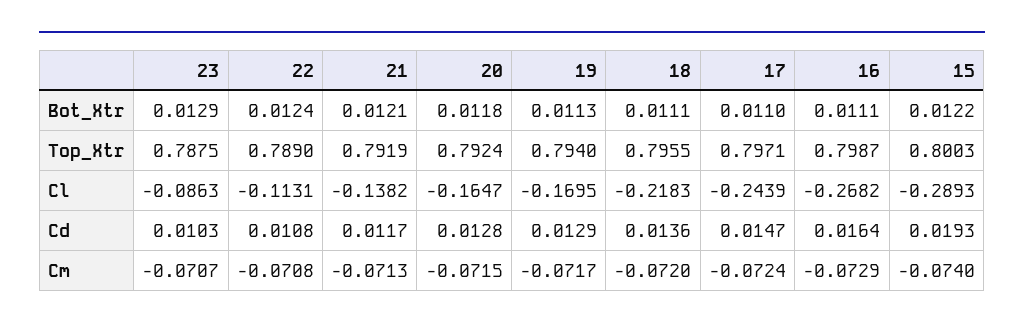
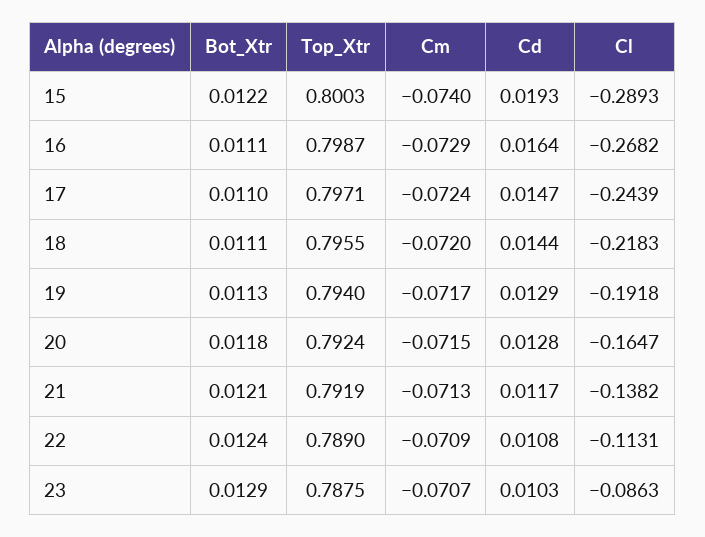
  {
    "23": {
      "Bot_Xtr": 0.0129,
      "Top_Xtr": 0.7875,
      "Cl": -0.0863,
      "Cd": 0.0103,
      "Cm": -0.0707
    },
    "22": {
      "Bot_Xtr": 0.0124,
      "Top_Xtr": 0.789,
      "Cl": -0.1131,
      "Cd": 0.0108,
-     "Cm": -0.0708
+     "Cm": -0.0709
    },
    "21": {
      "Bot_Xtr": 0.0121,
      "Top_Xtr": 0.7919,
      "Cl": -0.1382,
      "Cd": 0.0117,
      "Cm": -0.0713
    },
    "20": {
      "Bot_Xtr": 0.0118,
      "Top_Xtr": 0.7924,
      "Cl": -0.1647,
      "Cd": 0.0128,
      "Cm": -0.0715
    },
    "19": {
      "Bot_Xtr": 0.0113,
      "Top_Xtr": 0.794,
-     "Cl": -0.1695,
+     "Cl": -0.1918,
      "Cd": 0.0129,
      "Cm": -0.0717
    },
    "18": {
      "Bot_Xtr": 0.0111,
      "Top_Xtr": 0.7955,
      "Cl": -0.2183,
-     "Cd": 0.0136,
+     "Cd": 0.0144,
      "Cm": -0.072
    },
    "17": {
      "Bot_Xtr": 0.011,
      "Top_Xtr": 0.7971,
      "Cl": -0.2439,
      "Cd": 0.0147,
      "Cm": -0.0724
    },
    "16": {
      "Bot_Xtr": 0.0111,
      "Top_Xtr": 0.7987,
      "Cl": -0.2682,
      "Cd": 0.0164,
      "Cm": -0.0729
    },
    "15": {
      "Bot_Xtr": 0.0122,
      "Top_Xtr": 0.8003,
      "Cl": -0.2893,
      "Cd": 0.0193,
      "Cm": -0.074
    }
  }

